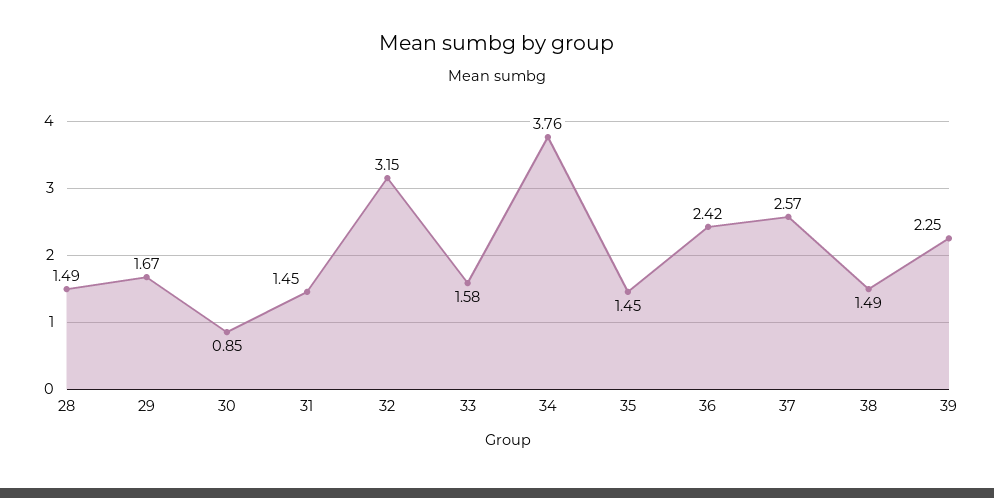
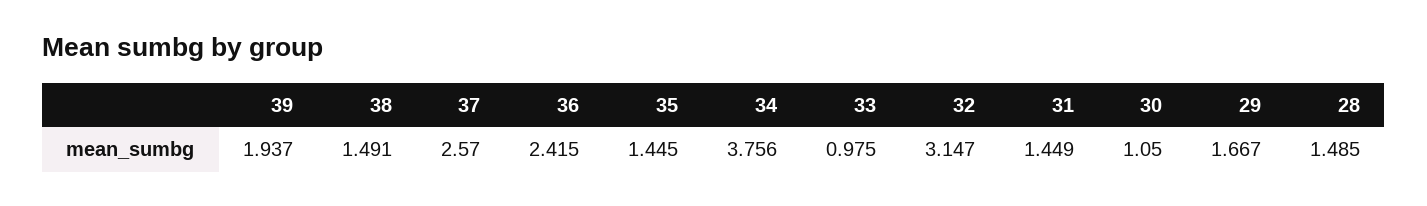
  {
    "28": 1.485,
    "29": 1.667,
-   "30": 0.85,
+   "30": 1.05,
    "31": 1.449,
    "32": 3.147,
-   "33": 1.58,
+   "33": 0.975,
    "34": 3.756,
    "35": 1.445,
    "36": 2.415,
    "37": 2.57,
    "38": 1.491,
-   "39": 2.25
+   "39": 1.937
  }

